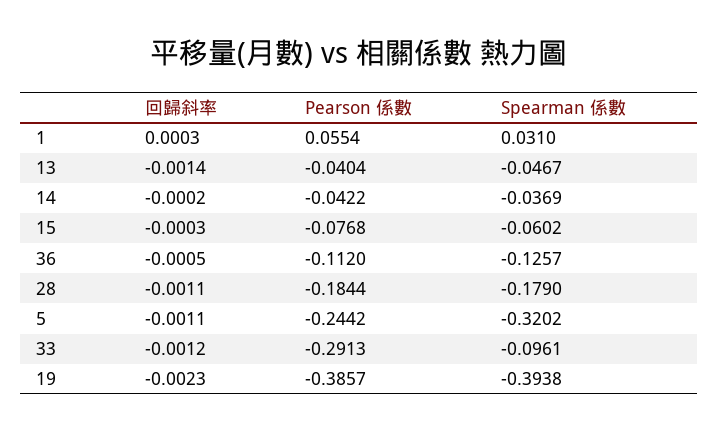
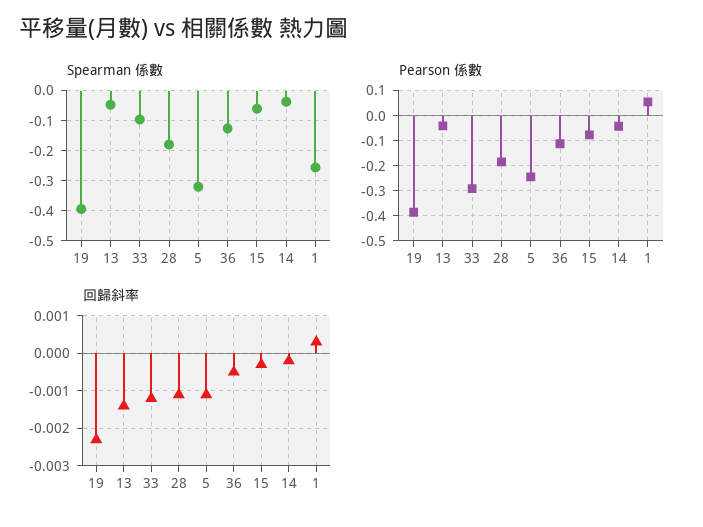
  {
    "回歸斜率": {
      "1": 0.0003,
      "13": -0.0014,
      "14": -0.0002,
      "15": -0.0003,
      "36": -0.0005,
      "28": -0.0011,
      "5": -0.0011,
      "33": -0.0012,
      "19": -0.0023
    },
    "Pearson 係數": {
      "1": 0.0554,
      "13": -0.0404,
      "14": -0.0422,
      "15": -0.0768,
      "36": -0.112,
      "28": -0.1844,
      "5": -0.2442,
      "33": -0.2913,
      "19": -0.3857
    },
    "Spearman 係數": {
-     "1": 0.031,
+     "1": -0.26,
      "13": -0.0467,
      "14": -0.0369,
      "15": -0.0602,
      "36": -0.1257,
      "28": -0.179,
      "5": -0.3202,
      "33": -0.0961,
      "19": -0.3938
    }
  }

